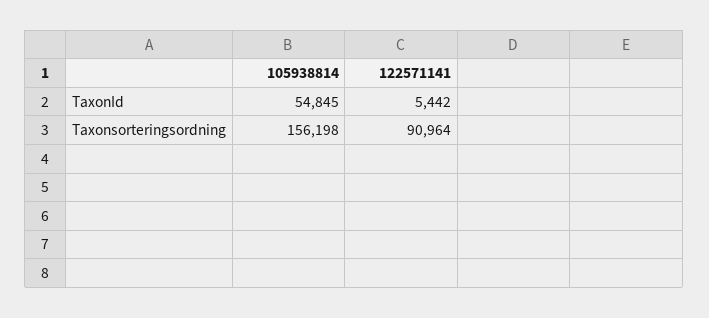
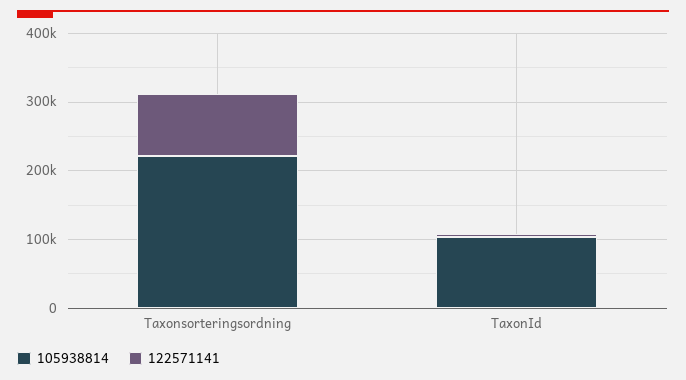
  {
    "105938814": {
-     "TaxonId": 54845,
+     "TaxonId": 100000,
-     "Taxonsorteringsordning": 156198
+     "Taxonsorteringsordning": 220000
    },
    "122571141": {
      "TaxonId": 5442,
      "Taxonsorteringsordning": 90964
    }
  }

